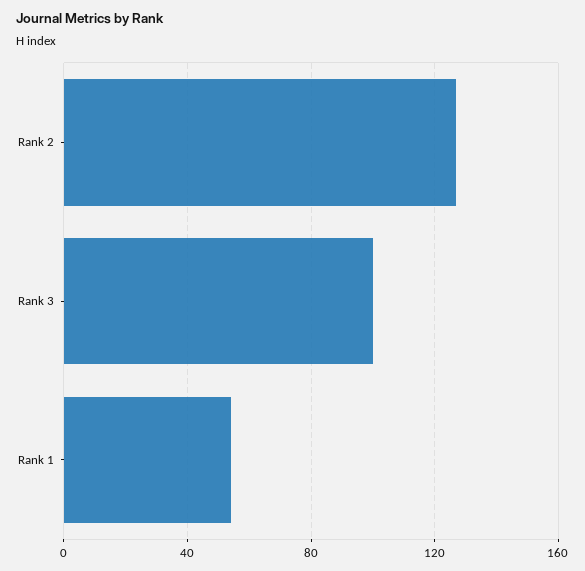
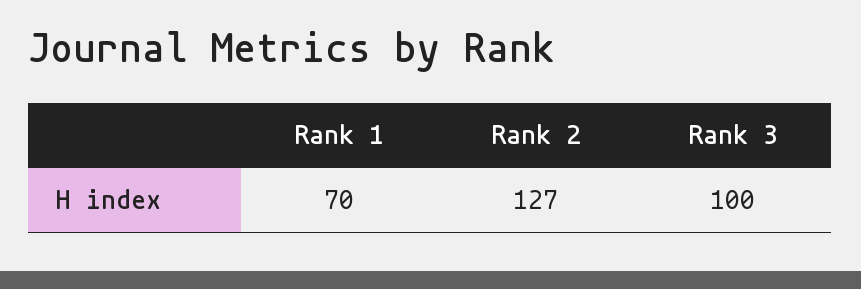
  {
    "Rank 2": 127,
    "Rank 3": 100,
-   "Rank 1": 55
+   "Rank 1": 70
  }

